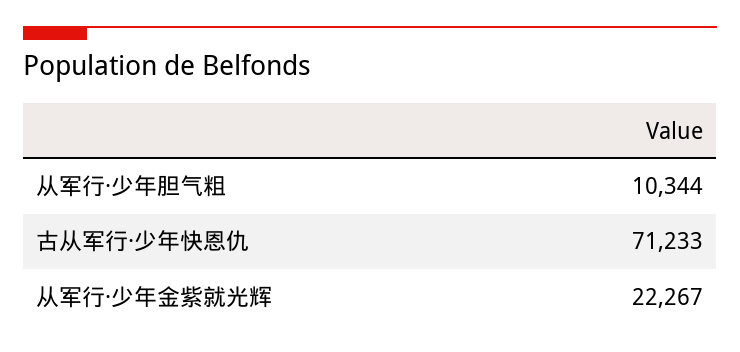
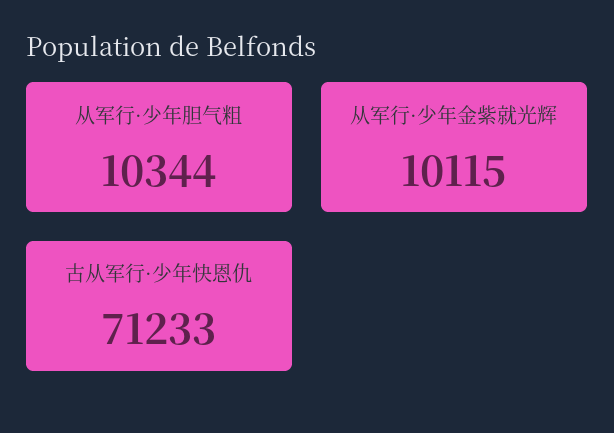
  {
    "从军行·少年胆气粗": 10344,
    "古从军行·少年快恩仇": 71233,
-   "从军行·少年金紫就光辉": 22267
+   "从军行·少年金紫就光辉": 10115
  }

